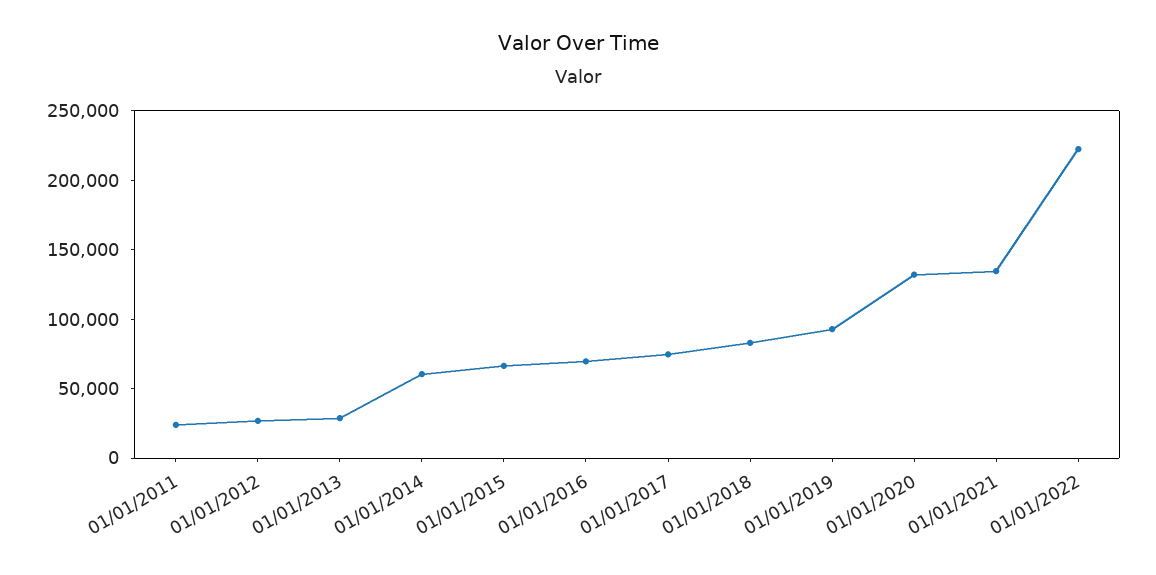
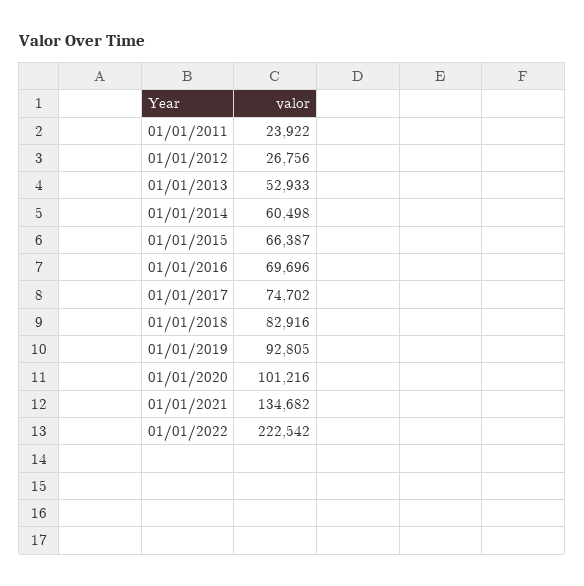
  {
    "01/01/2011": 23922,
    "01/01/2012": 26756,
-   "01/01/2013": 30000,
+   "01/01/2013": 52933,
    "01/01/2014": 60498,
    "01/01/2015": 66387,
    "01/01/2016": 69696,
    "01/01/2017": 74702,
    "01/01/2018": 82916,
    "01/01/2019": 92805,
-   "01/01/2020": 130000,
+   "01/01/2020": 101216,
    "01/01/2021": 134682,
    "01/01/2022": 222542
  }

